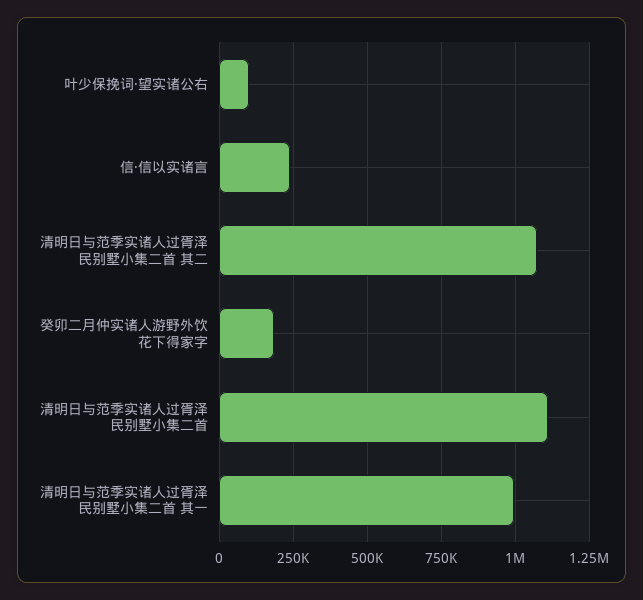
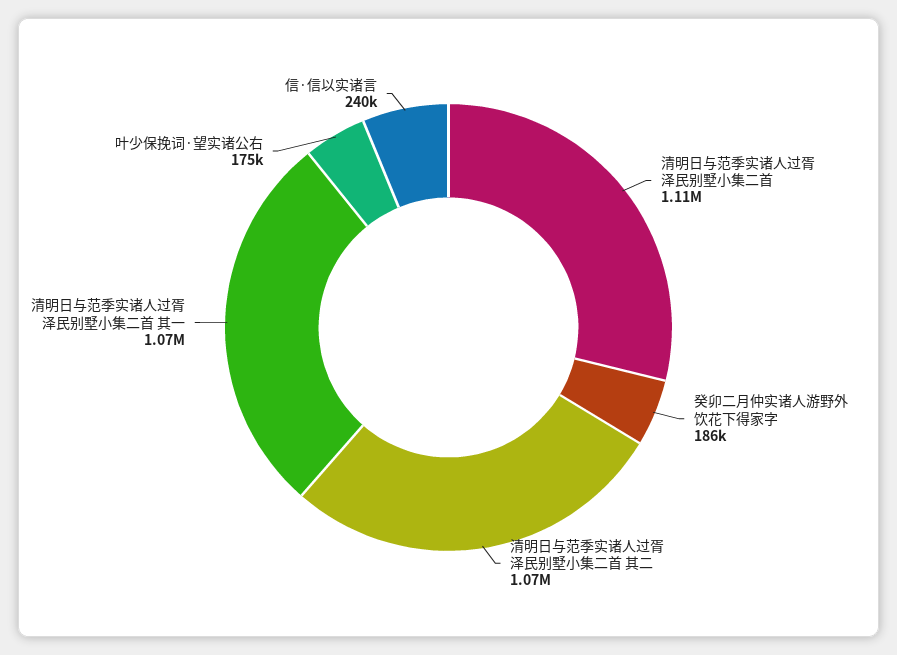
  {
-   "叶少保挽词·望实诸公右": 100000,
+   "叶少保挽词·望实诸公右": 175000,
    "信·信以实诸言": 240000,
    "清明日与范季实诸人过胥泽民别墅小集二首 其二": 1070000,
    "癸卯二月仲实诸人游野外饮花下得家字": 186000,
    "清明日与范季实诸人过胥泽民别墅小集二首": 1110000,
-   "清明日与范季实诸人过胥泽民别墅小集二首 其一": 1000000
+   "清明日与范季实诸人过胥泽民别墅小集二首 其一": 1070000
  }

